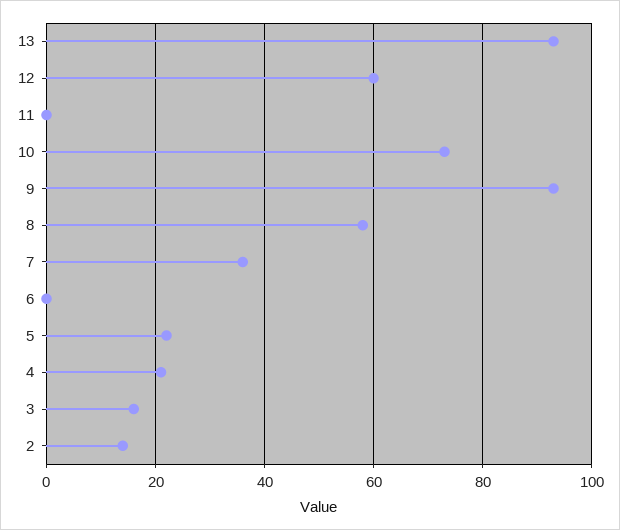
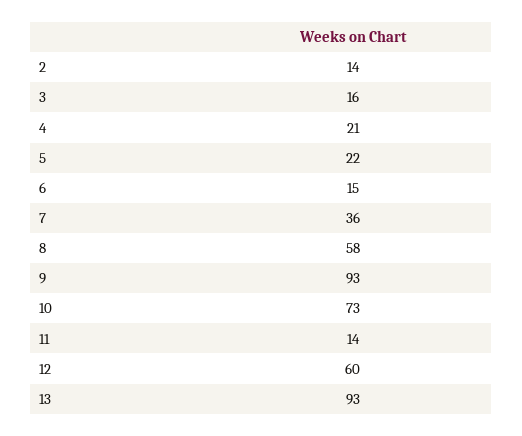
  {
    "13": 93,
    "12": 60,
-   "11": 0,
+   "11": 14,
    "10": 73,
    "9": 93,
    "8": 58,
    "7": 36,
-   "6": 0,
+   "6": 15,
    "5": 22,
    "4": 21,
    "3": 16,
    "2": 14
  }

